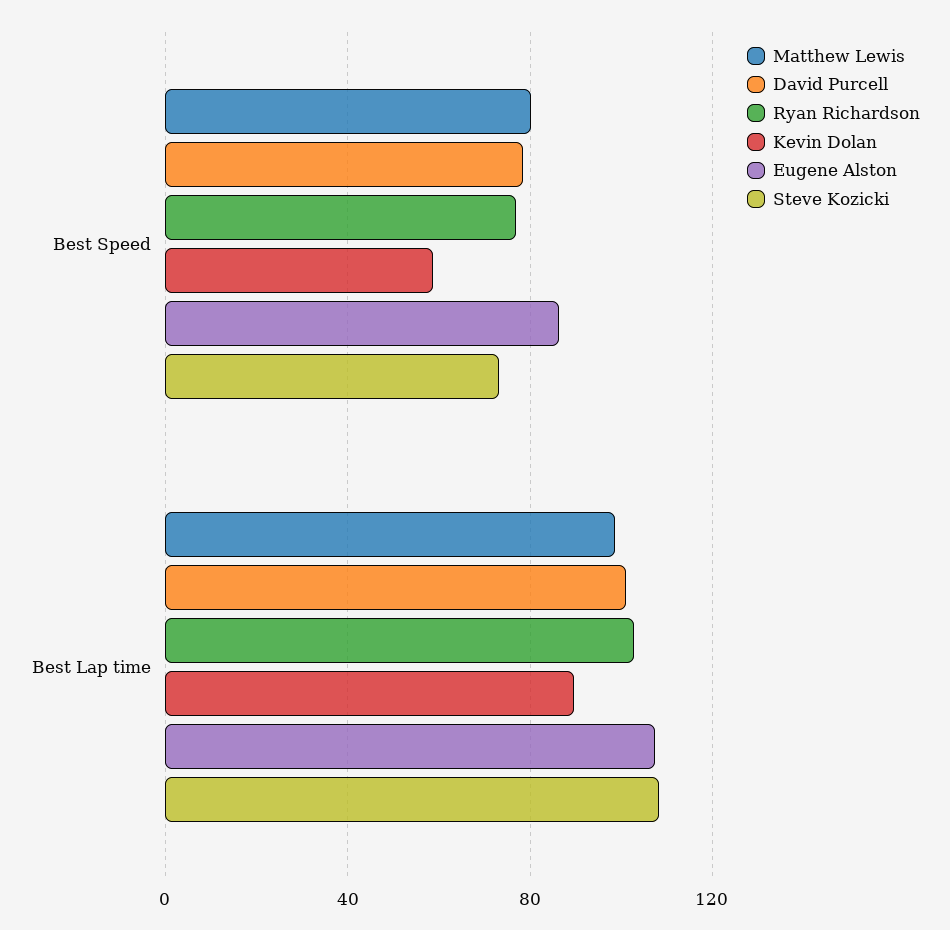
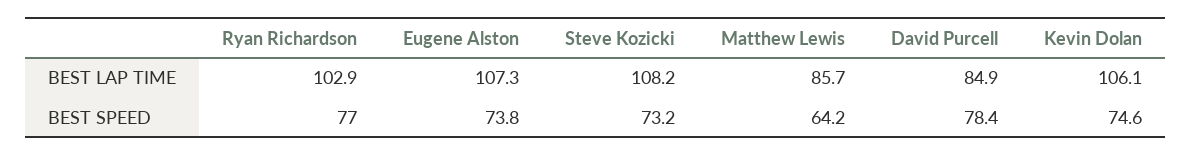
  {
    "Matthew Lewis": {
-     "Best Speed": 80,
+     "Best Speed": 64.2,
-     "Best Lap time": 100
+     "Best Lap time": 85.7
    },
    "David Purcell": {
      "Best Speed": 78.4,
-     "Best Lap time": 100
+     "Best Lap time": 84.9
    },
    "Ryan Richardson": {
      "Best Speed": 77,
      "Best Lap time": 102.9
    },
    "Kevin Dolan": {
-     "Best Speed": 60,
+     "Best Speed": 74.6,
-     "Best Lap time": 90
+     "Best Lap time": 106.1
    },
    "Eugene Alston": {
-     "Best Speed": 85,
+     "Best Speed": 73.8,
      "Best Lap time": 107.3
    },
    "Steve Kozicki": {
      "Best Speed": 73.2,
      "Best Lap time": 108.2
    }
  }

